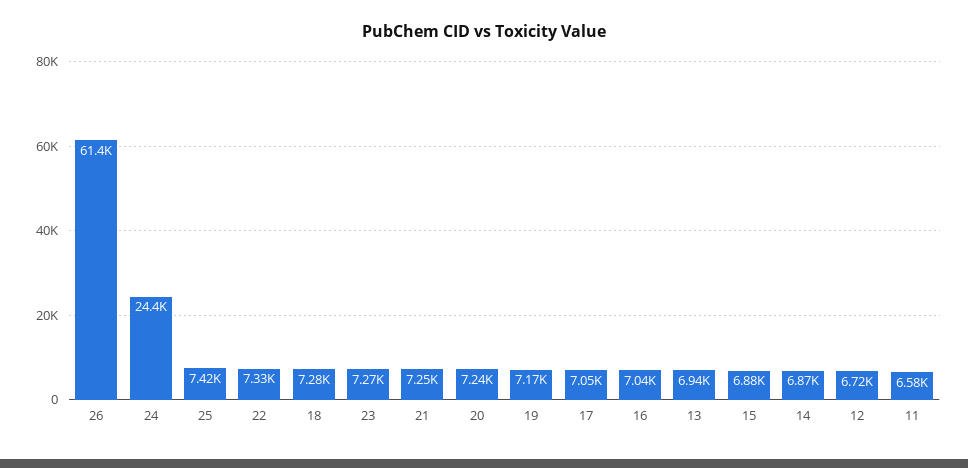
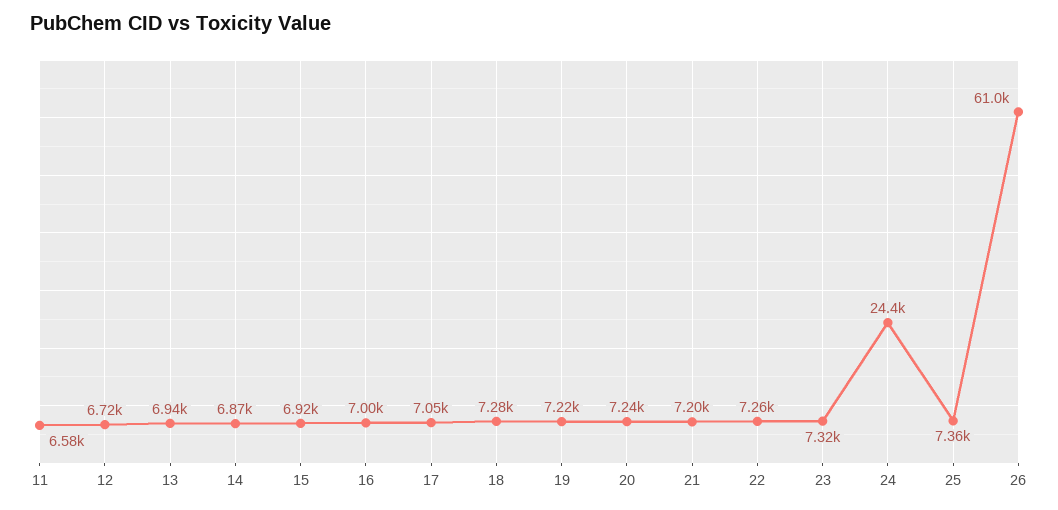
  {
-   "26": 61400,
+   "26": 61000,
    "24": 24400,
-   "25": 7420,
+   "25": 7360,
-   "22": 7330,
+   "22": 7260,
    "18": 7280,
-   "23": 7270,
+   "23": 7320,
-   "21": 7250,
+   "21": 7200,
    "20": 7240,
-   "19": 7170,
+   "19": 7220,
    "17": 7050,
-   "16": 7040,
+   "16": 7000,
    "13": 6940,
-   "15": 6880,
+   "15": 6920,
    "14": 6870,
    "12": 6720,
    "11": 6580
  }

